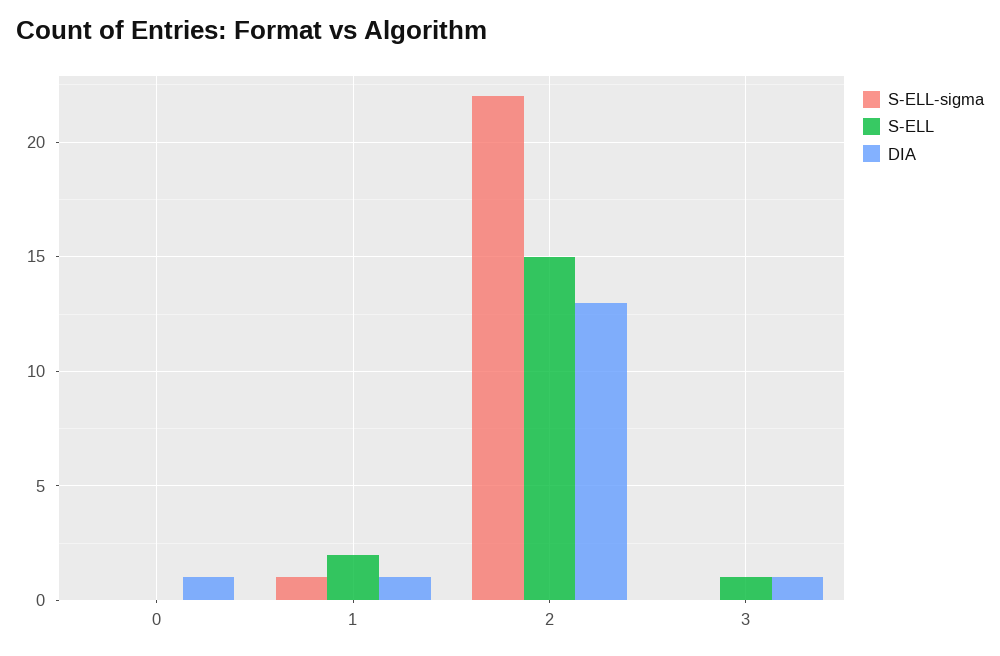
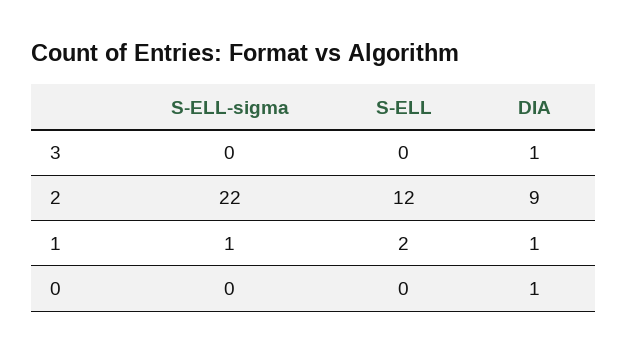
  {
    "S-ELL-sigma": {
      "0": 0,
      "1": 1,
      "2": 22,
      "3": 0
    },
    "S-ELL": {
      "0": 0,
      "1": 2,
-     "2": 15,
+     "2": 12,
-     "3": 1
+     "3": 0
    },
    "DIA": {
      "0": 1,
      "1": 1,
-     "2": 13,
+     "2": 9,
      "3": 1
    }
  }

